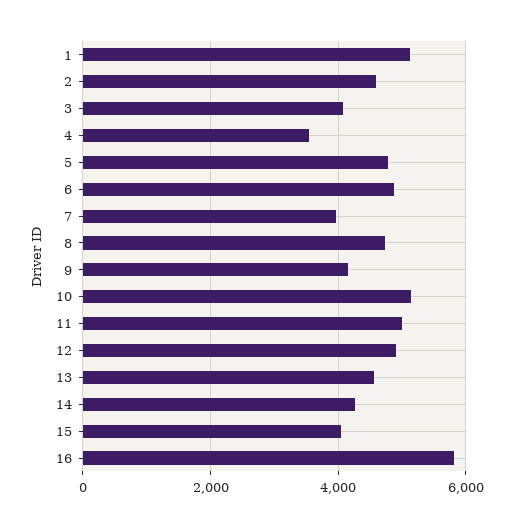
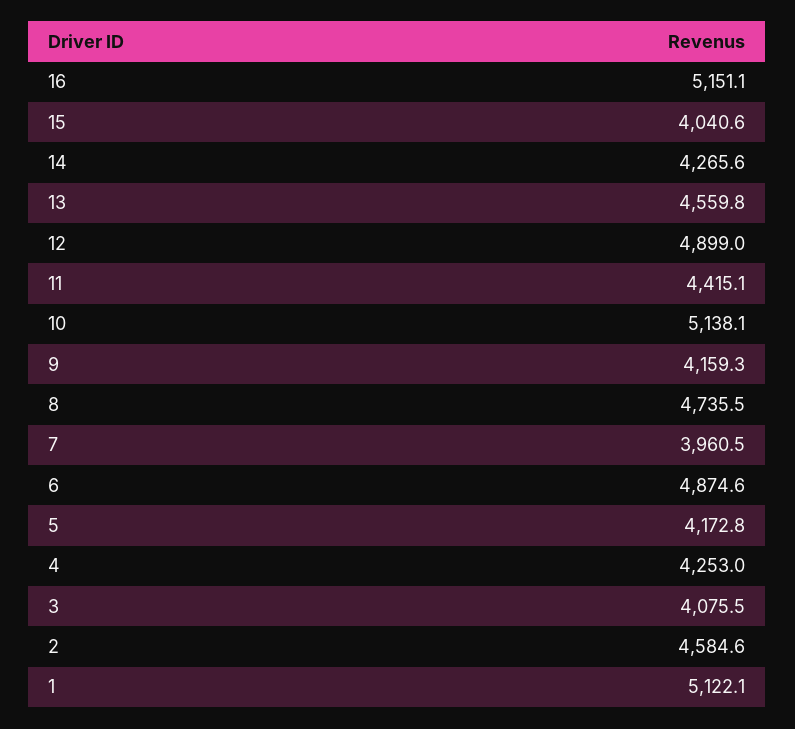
  {
    "1": 5122.1,
    "2": 4584.6,
    "3": 4075.5,
-   "4": 3600,
+   "4": 4253,
-   "5": 4800,
+   "5": 4172.8,
    "6": 4874.6,
    "7": 3960.5,
    "8": 4735.5,
    "9": 4159.3,
    "10": 5138.1,
-   "11": 5000,
+   "11": 4415.1,
    "12": 4899,
    "13": 4559.8,
    "14": 4265.6,
    "15": 4040.6,
-   "16": 5800
+   "16": 5151.1
  }

